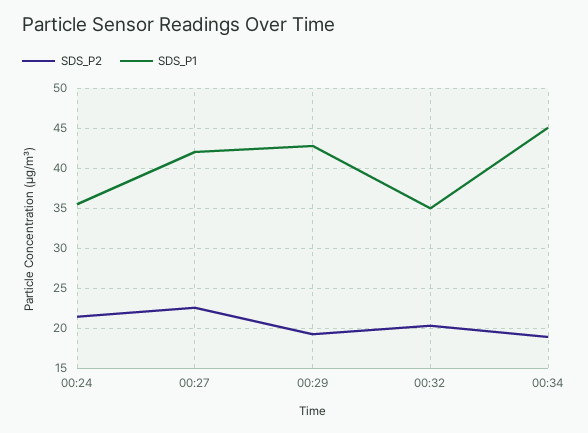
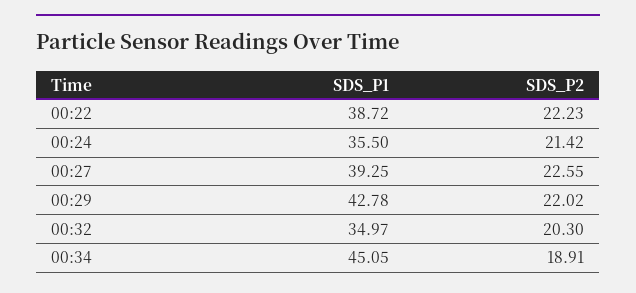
  {
    "SDS_P2": {
      "00:24": 21.42,
      "00:27": 22.55,
-     "00:29": 19,
+     "00:29": 22.02,
      "00:32": 20.3,
-     "00:34": 18.91
+     "00:34": 18.91,
+     "00:22": 22.23
    },
    "SDS_P1": {
      "00:24": 35.5,
-     "00:27": 42,
+     "00:27": 39.25,
      "00:29": 42.78,
      "00:32": 34.97,
-     "00:34": 45.05
+     "00:34": 45.05,
+     "00:22": 38.72
    }
  }

